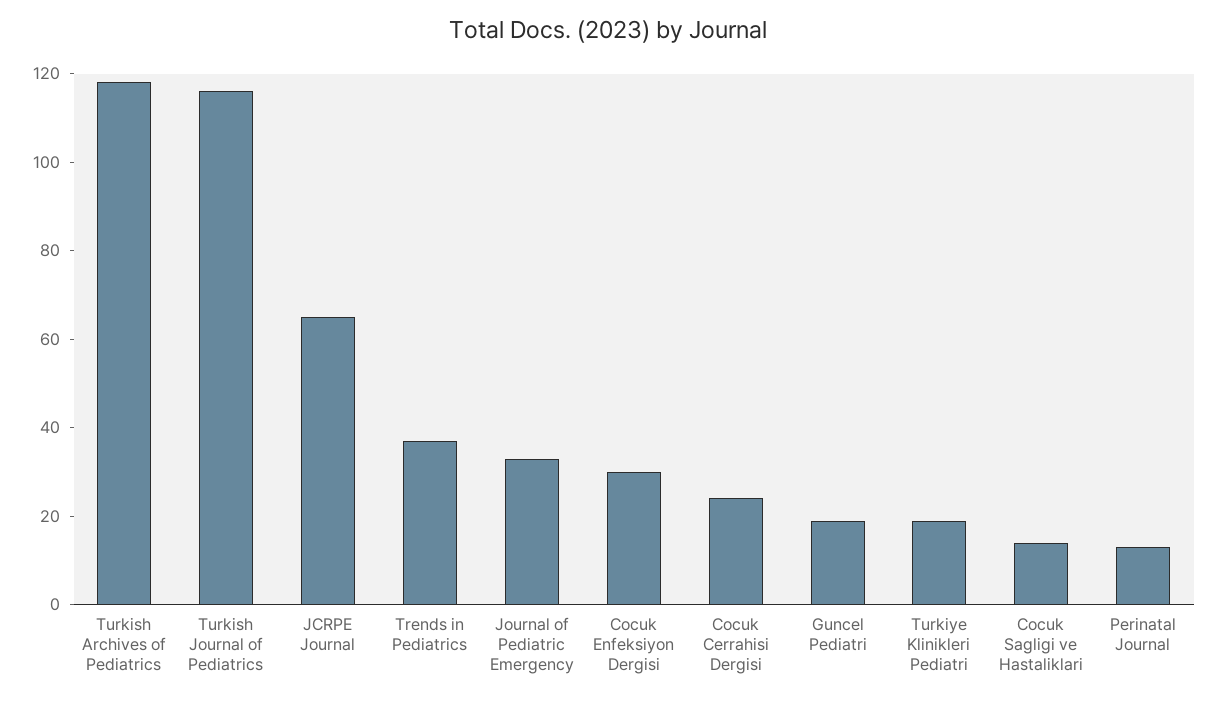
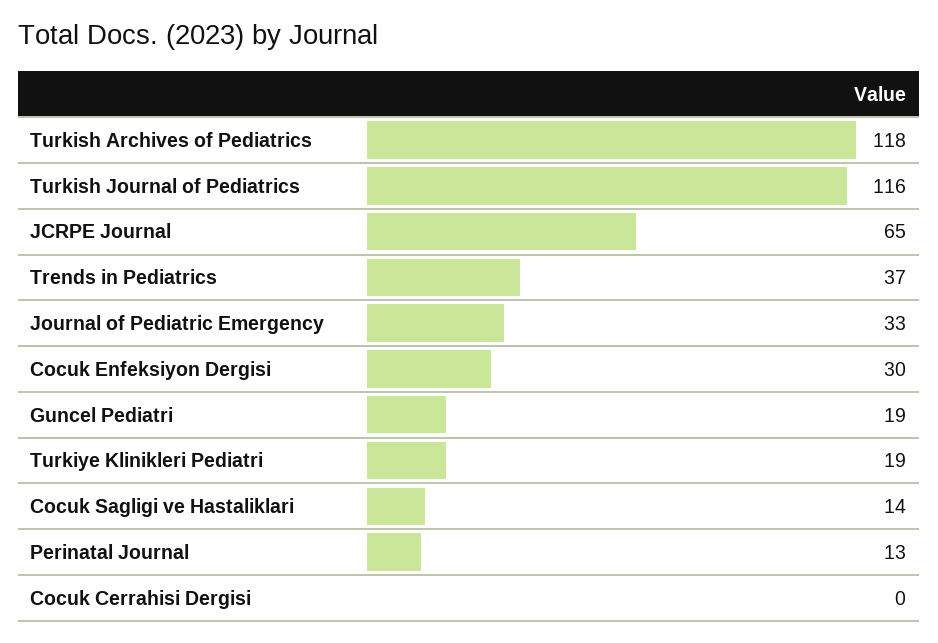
  {
    "Turkish Archives of Pediatrics": 118,
    "Turkish Journal of Pediatrics": 116,
    "JCRPE Journal": 65,
    "Trends in Pediatrics": 37,
    "Journal of Pediatric Emergency": 33,
    "Cocuk Enfeksiyon Dergisi": 30,
-   "Cocuk Cerrahisi Dergisi": 25,
+   "Cocuk Cerrahisi Dergisi": 0,
    "Guncel Pediatri": 19,
    "Turkiye Klinikleri Pediatri": 19,
    "Cocuk Sagligi ve Hastaliklari": 14,
    "Perinatal Journal": 13
  }

